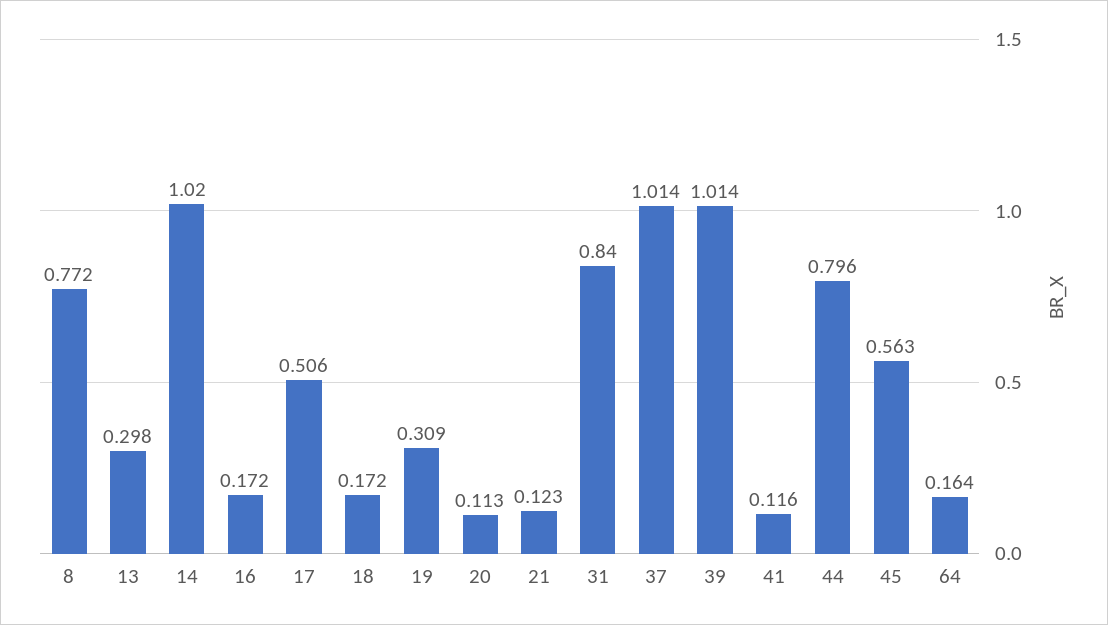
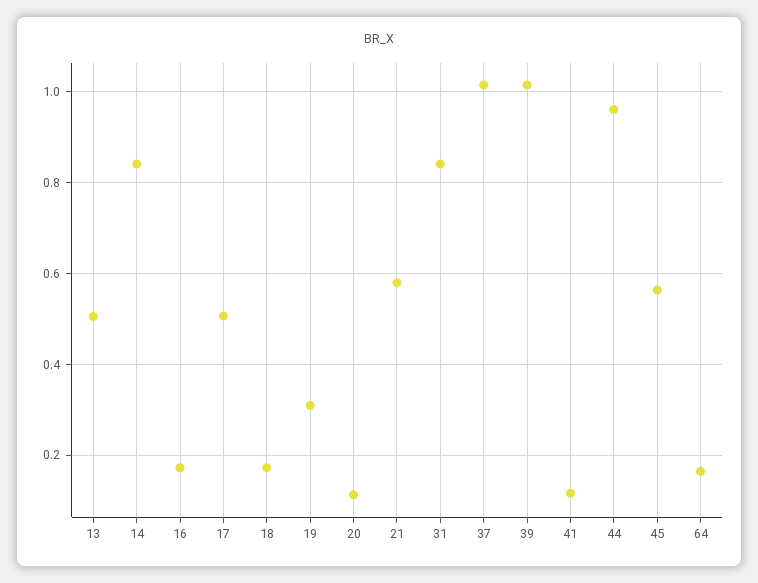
  {
-   "8": 0.772,
-   "13": 0.298,
+   "13": 0.5,
-   "14": 1.02,
+   "14": 0.84,
    "16": 0.172,
    "17": 0.506,
    "18": 0.172,
    "19": 0.309,
    "20": 0.113,
-   "21": 0.123,
+   "21": 0.58,
    "31": 0.84,
    "37": 1.014,
    "39": 1.014,
    "41": 0.116,
-   "44": 0.796,
+   "44": 0.96,
    "45": 0.563,
    "64": 0.164
  }

